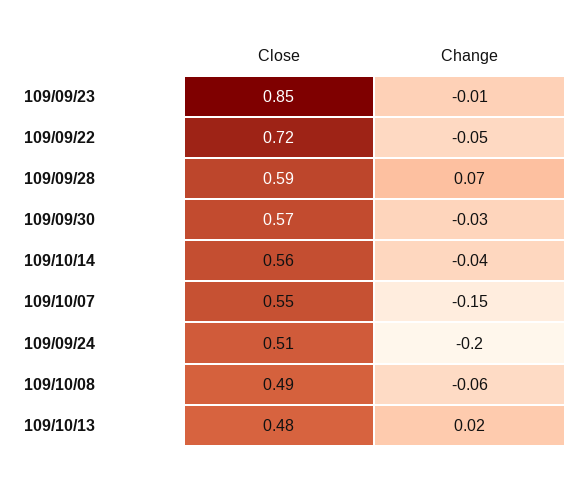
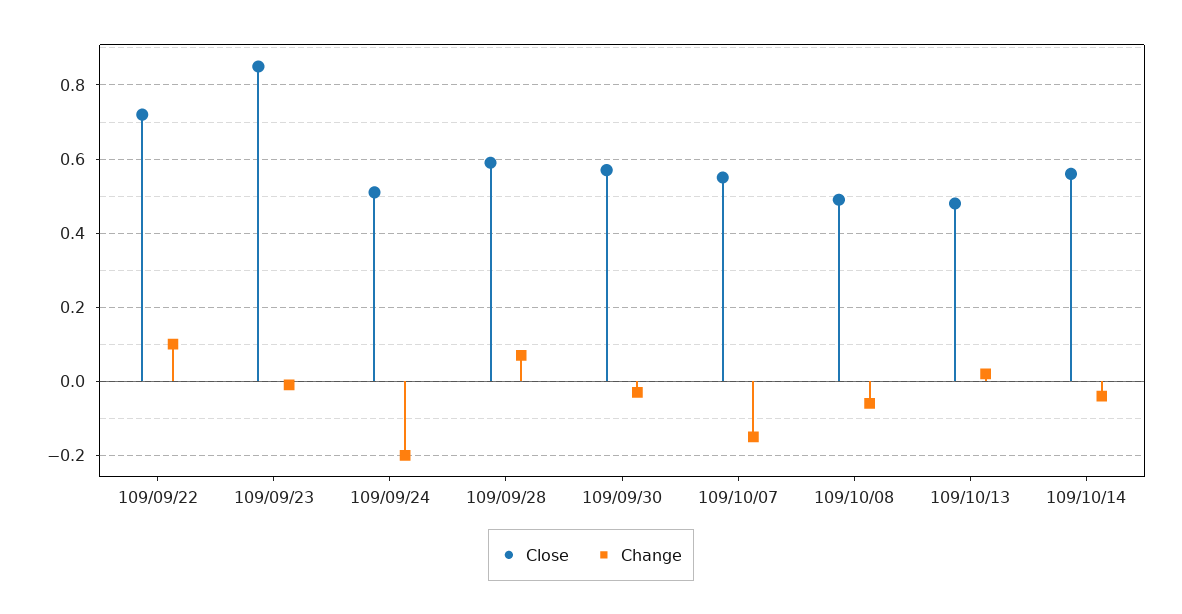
  {
    "Close": {
      "109/09/23": 0.85,
      "109/09/22": 0.72,
      "109/09/28": 0.59,
      "109/09/30": 0.57,
      "109/10/14": 0.56,
      "109/10/07": 0.55,
      "109/09/24": 0.51,
      "109/10/08": 0.49,
      "109/10/13": 0.48
    },
    "Change": {
      "109/09/23": -0.01,
-     "109/09/22": -0.05,
+     "109/09/22": 0.1,
      "109/09/28": 0.07,
      "109/09/30": -0.03,
      "109/10/14": -0.04,
      "109/10/07": -0.15,
      "109/09/24": -0.2,
      "109/10/08": -0.06,
      "109/10/13": 0.02
    }
  }

